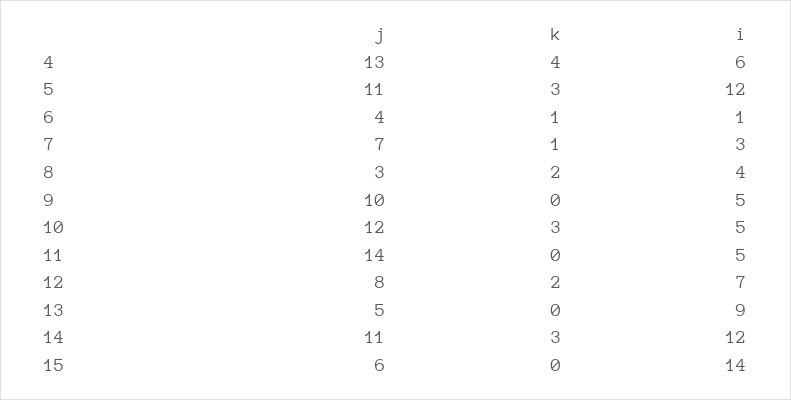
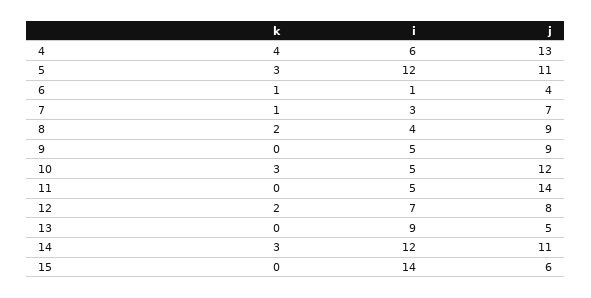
  {
    "j": {
      "4": 13,
      "5": 11,
      "6": 4,
      "7": 7,
-     "8": 3,
+     "8": 9,
-     "9": 10,
+     "9": 9,
      "10": 12,
      "11": 14,
      "12": 8,
      "13": 5,
      "14": 11,
      "15": 6
    },
    "k": {
      "4": 4,
      "5": 3,
      "6": 1,
      "7": 1,
      "8": 2,
      "9": 0,
      "10": 3,
      "11": 0,
      "12": 2,
      "13": 0,
      "14": 3,
      "15": 0
    },
    "i": {
      "4": 6,
      "5": 12,
      "6": 1,
      "7": 3,
      "8": 4,
      "9": 5,
      "10": 5,
      "11": 5,
      "12": 7,
      "13": 9,
      "14": 12,
      "15": 14
    }
  }

